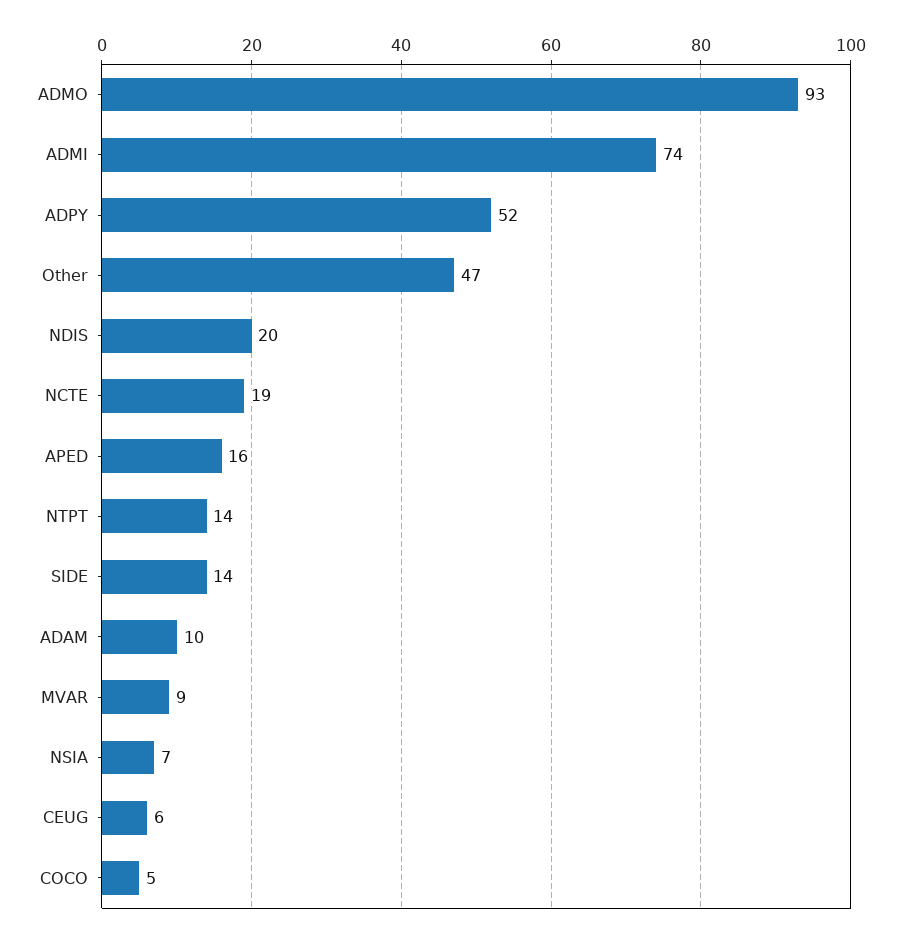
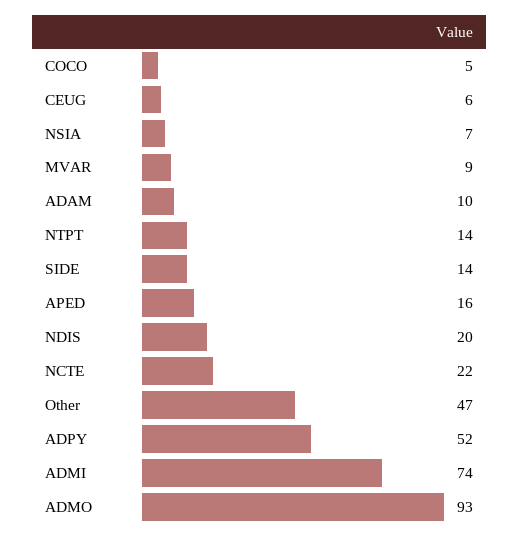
  {
    "ADMO": 93,
    "ADMI": 74,
    "ADPY": 52,
    "Other": 47,
    "NDIS": 20,
-   "NCTE": 19,
+   "NCTE": 22,
    "APED": 16,
    "NTPT": 14,
    "SIDE": 14,
    "ADAM": 10,
    "MVAR": 9,
    "NSIA": 7,
    "CEUG": 6,
    "COCO": 5
  }

